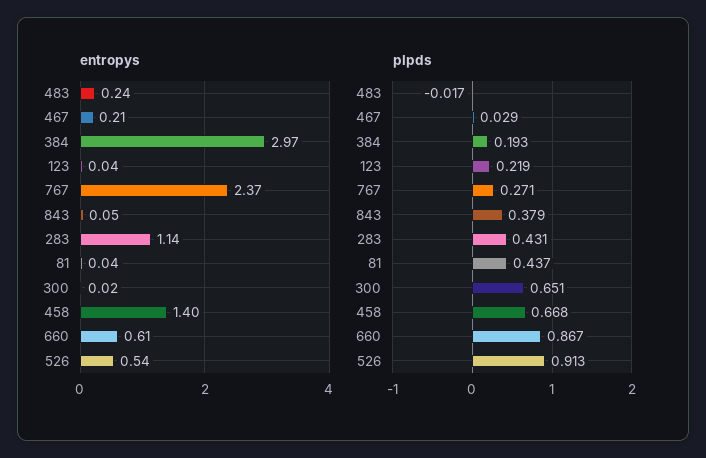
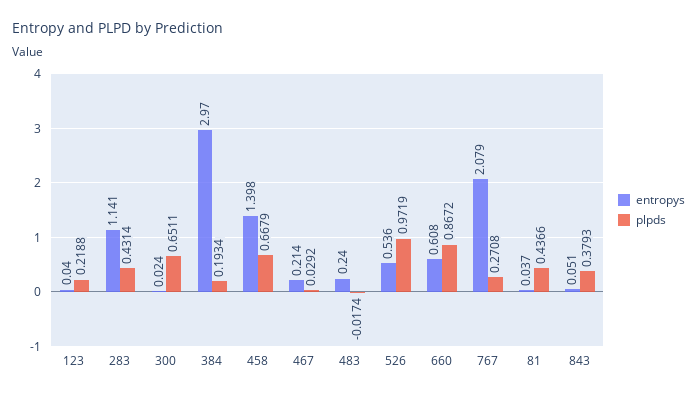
  {
    "entropys": {
      "483": 0.24,
      "467": 0.214,
      "384": 2.97,
      "123": 0.04,
-     "767": 2.37,
+     "767": 2.079,
      "843": 0.051,
      "283": 1.141,
      "81": 0.037,
      "300": 0.024,
      "458": 1.398,
      "660": 0.608,
      "526": 0.536
    },
    "plpds": {
      "483": -0.0174,
      "467": 0.0292,
      "384": 0.1934,
      "123": 0.2188,
      "767": 0.2708,
      "843": 0.3793,
      "283": 0.4314,
      "81": 0.4366,
      "300": 0.6511,
      "458": 0.6679,
      "660": 0.8672,
-     "526": 0.913
+     "526": 0.9719
    }
  }

